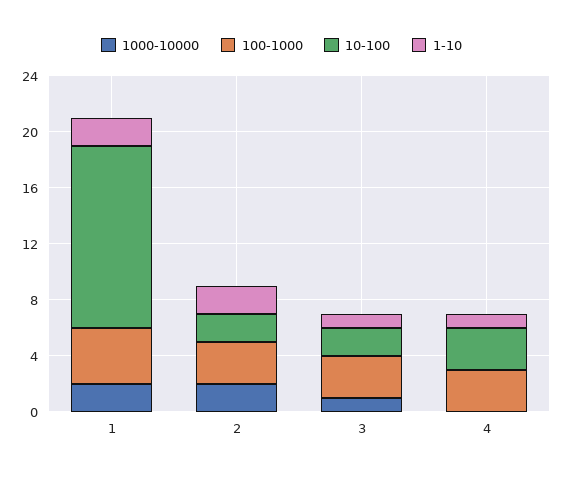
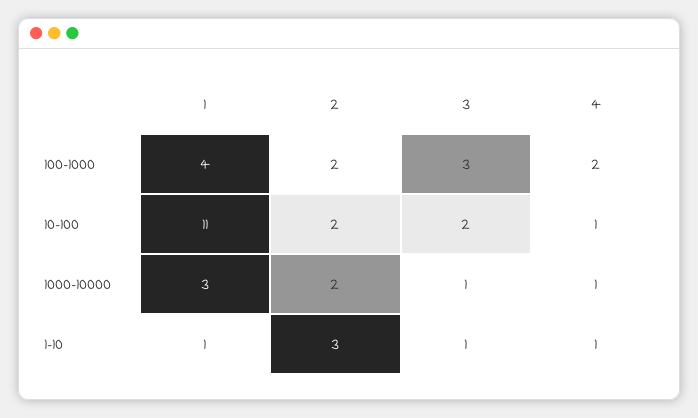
  {
    "1000-10000": {
-     "1": 2,
+     "1": 3,
      "2": 2,
      "3": 1,
-     "4": 0
+     "4": 1
    },
    "100-1000": {
      "1": 4,
-     "2": 3,
+     "2": 2,
      "3": 3,
-     "4": 3
+     "4": 2
    },
    "10-100": {
-     "1": 13,
+     "1": 11,
      "2": 2,
      "3": 2,
-     "4": 3
+     "4": 1
    },
    "1-10": {
-     "1": 2,
+     "1": 1,
-     "2": 2,
+     "2": 3,
      "3": 1,
      "4": 1
    }
  }

